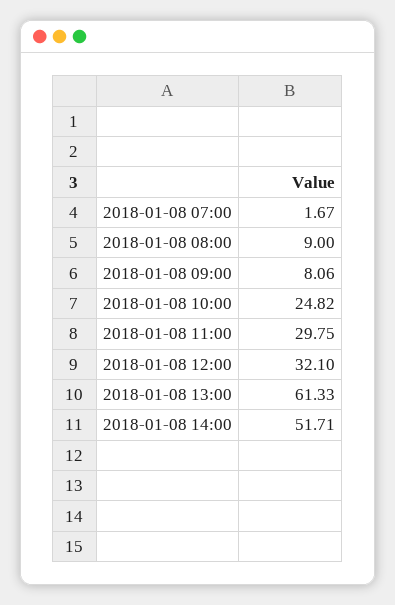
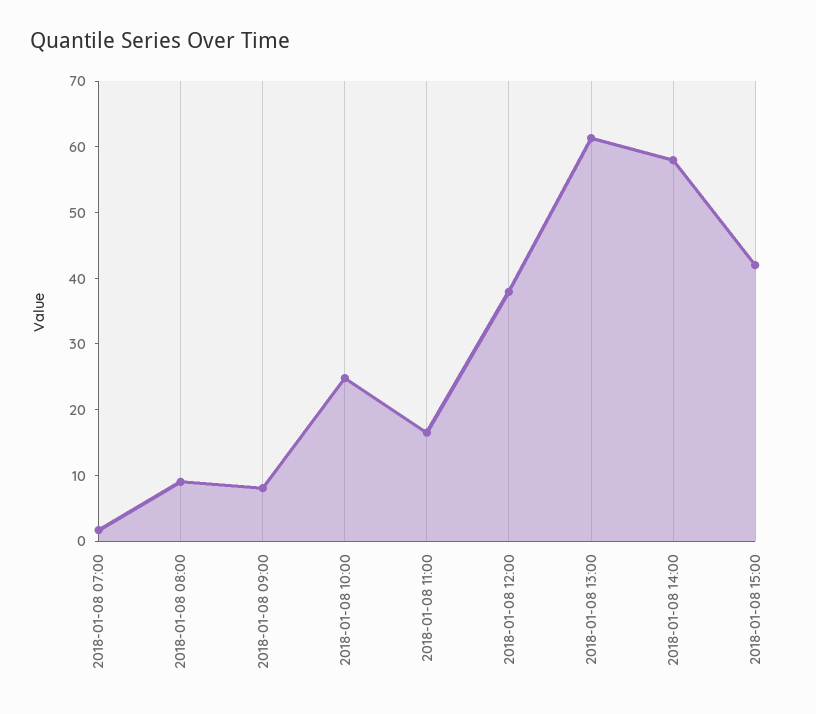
  {
    "2018-01-08 07:00": 1.67,
    "2018-01-08 08:00": 9,
    "2018-01-08 09:00": 8.06,
    "2018-01-08 10:00": 24.82,
-   "2018-01-08 11:00": 29.75,
+   "2018-01-08 11:00": 16,
-   "2018-01-08 12:00": 32.1,
+   "2018-01-08 12:00": 38,
    "2018-01-08 13:00": 61.33,
-   "2018-01-08 14:00": 51.71
+   "2018-01-08 14:00": 58,
+   "2018-01-08 15:00": 42
  }

